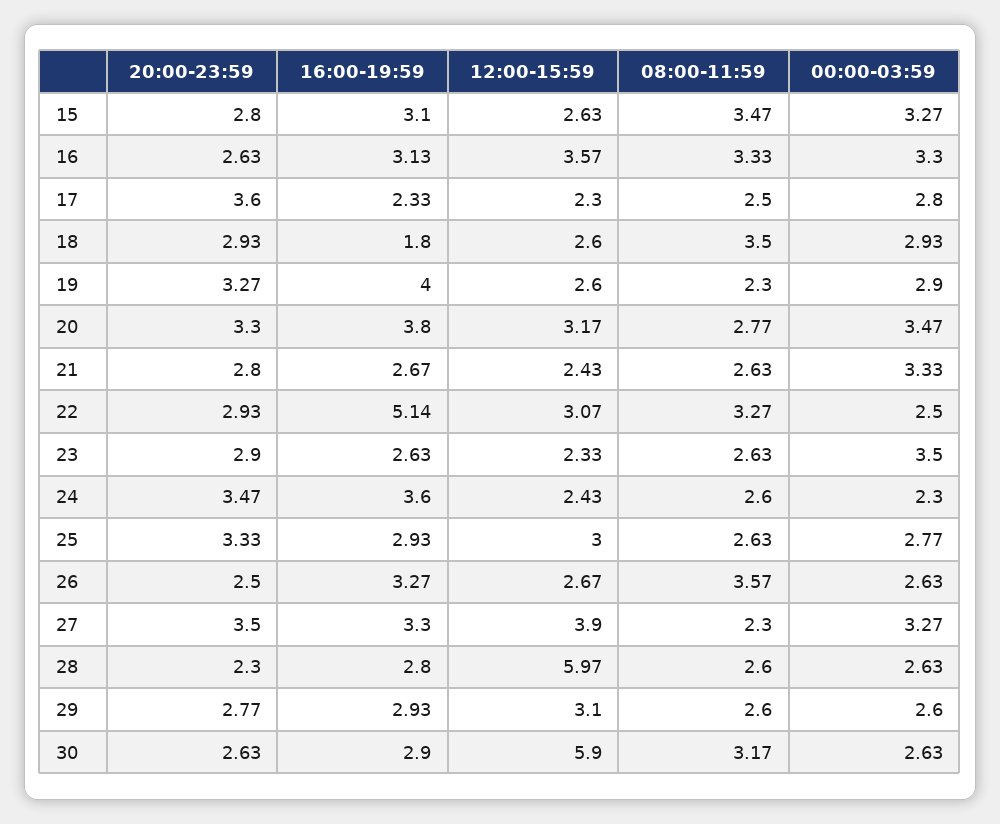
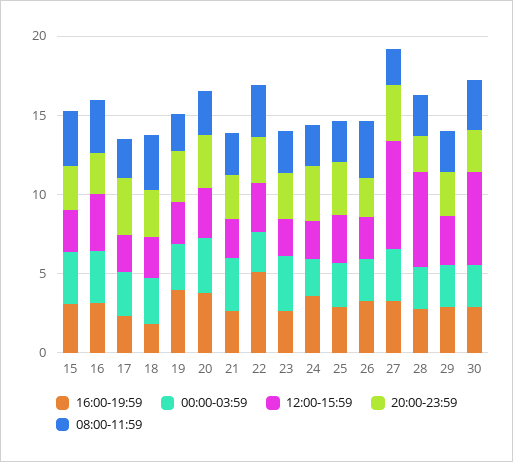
  {
    "20:00-23:59": {
      "15": 2.8,
      "16": 2.63,
      "17": 3.6,
      "18": 2.93,
      "19": 3.27,
      "20": 3.3,
      "21": 2.8,
      "22": 2.93,
      "23": 2.9,
      "24": 3.47,
      "25": 3.33,
      "26": 2.5,
      "27": 3.5,
      "28": 2.3,
      "29": 2.77,
      "30": 2.63
    },
    "16:00-19:59": {
      "15": 3.1,
      "16": 3.13,
      "17": 2.33,
      "18": 1.8,
      "19": 4,
      "20": 3.8,
      "21": 2.67,
      "22": 5.14,
      "23": 2.63,
      "24": 3.6,
      "25": 2.93,
      "26": 3.27,
      "27": 3.3,
      "28": 2.8,
      "29": 2.93,
      "30": 2.9
    },
    "12:00-15:59": {
      "15": 2.63,
      "16": 3.57,
      "17": 2.3,
      "18": 2.6,
      "19": 2.6,
      "20": 3.17,
      "21": 2.43,
      "22": 3.07,
      "23": 2.33,
      "24": 2.43,
      "25": 3,
      "26": 2.67,
-     "27": 3.9,
+     "27": 7,
      "28": 5.97,
      "29": 3.1,
      "30": 5.9
    },
    "08:00-11:59": {
      "15": 3.47,
      "16": 3.33,
      "17": 2.5,
      "18": 3.5,
      "19": 2.3,
      "20": 2.77,
      "21": 2.63,
      "22": 3.27,
      "23": 2.63,
      "24": 2.6,
      "25": 2.63,
      "26": 3.57,
      "27": 2.3,
      "28": 2.6,
      "29": 2.6,
      "30": 3.17
    },
    "00:00-03:59": {
      "15": 3.27,
      "16": 3.3,
      "17": 2.8,
      "18": 2.93,
      "19": 2.9,
      "20": 3.47,
      "21": 3.33,
      "22": 2.5,
      "23": 3.5,
      "24": 2.3,
      "25": 2.77,
      "26": 2.63,
      "27": 3.27,
      "28": 2.63,
      "29": 2.6,
      "30": 2.63
    }
  }

